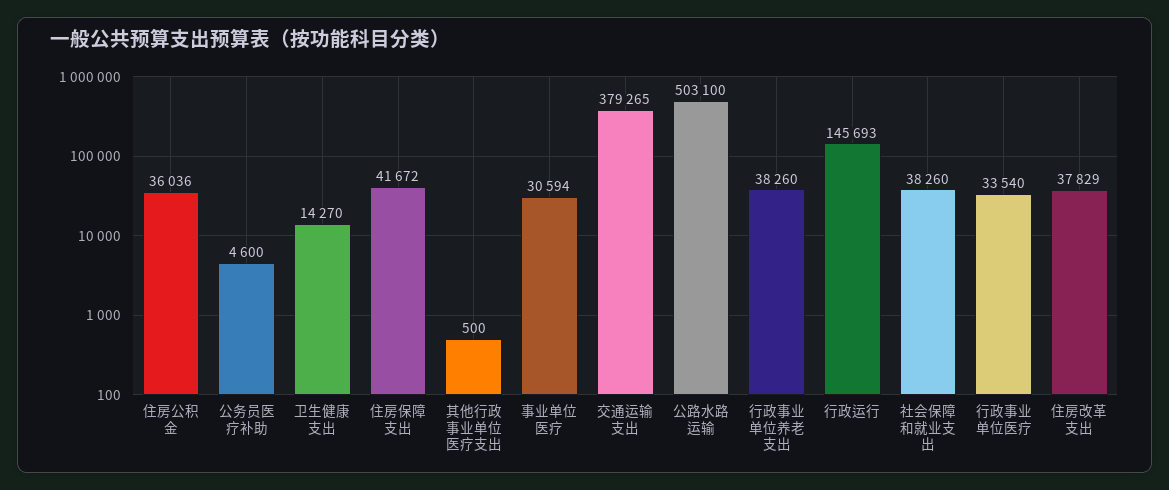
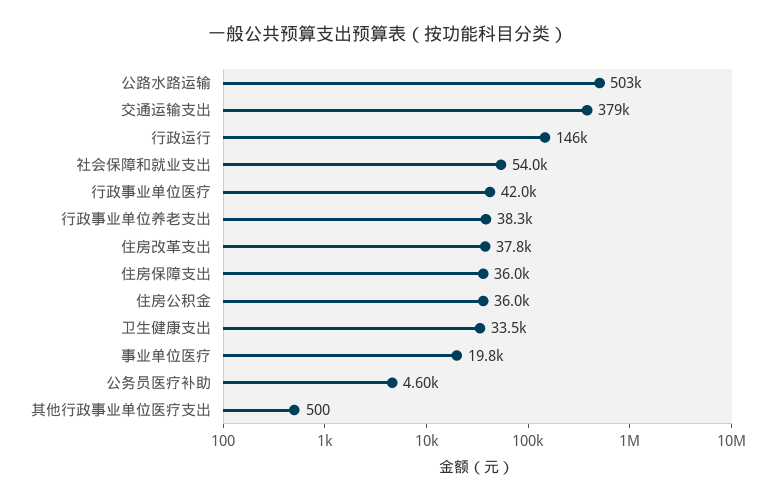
  {
    "住房公积金": 36036,
    "公务员医疗补助": 4600,
-   "卫生健康支出": 14270,
+   "卫生健康支出": 33500,
-   "住房保障支出": 41672,
+   "住房保障支出": 36000,
    "其他行政事业单位医疗支出": 500,
-   "事业单位医疗": 30594,
+   "事业单位医疗": 19800,
    "交通运输支出": 379265,
    "公路水路运输": 503100,
    "行政事业单位养老支出": 38260,
    "行政运行": 145693,
-   "社会保障和就业支出": 38260,
+   "社会保障和就业支出": 54000,
-   "行政事业单位医疗": 33540,
+   "行政事业单位医疗": 42000,
    "住房改革支出": 37829
  }

